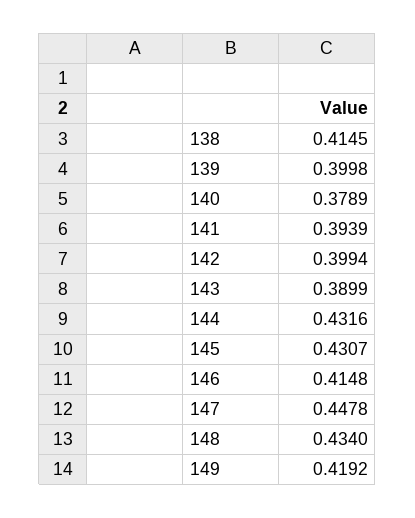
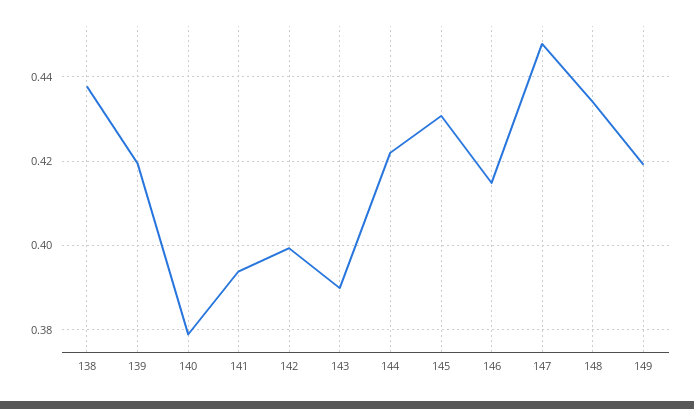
  {
-   "138": 0.4145,
+   "138": 0.438,
-   "139": 0.3998,
+   "139": 0.42,
    "140": 0.3789,
    "141": 0.3939,
    "142": 0.3994,
    "143": 0.3899,
-   "144": 0.4316,
+   "144": 0.422,
    "145": 0.4307,
    "146": 0.4148,
    "147": 0.4478,
    "148": 0.434,
    "149": 0.4192
  }

